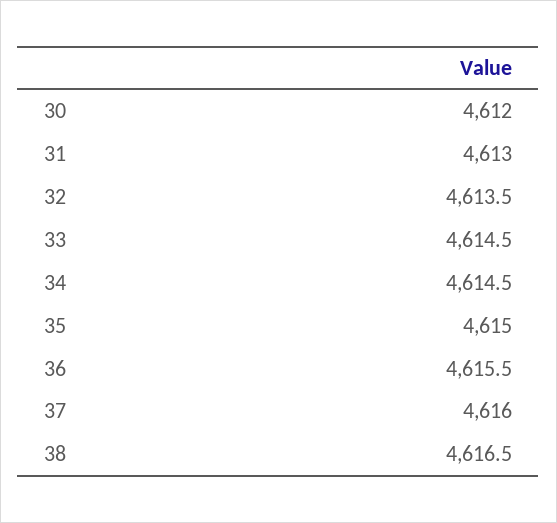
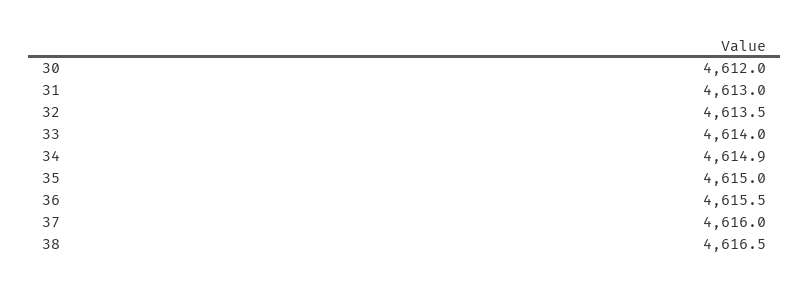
  {
    "30": 4612,
    "31": 4613,
    "32": 4613.5,
-   "33": 4614.5,
+   "33": 4614,
-   "34": 4614.5,
+   "34": 4614.9,
    "35": 4615,
    "36": 4615.5,
    "37": 4616,
    "38": 4616.5
  }

